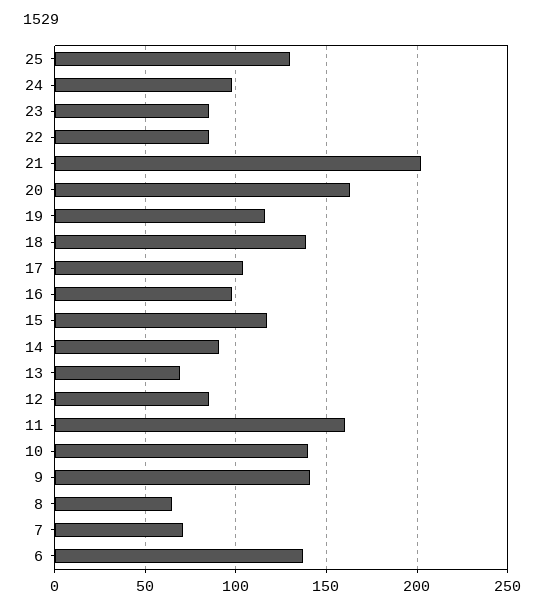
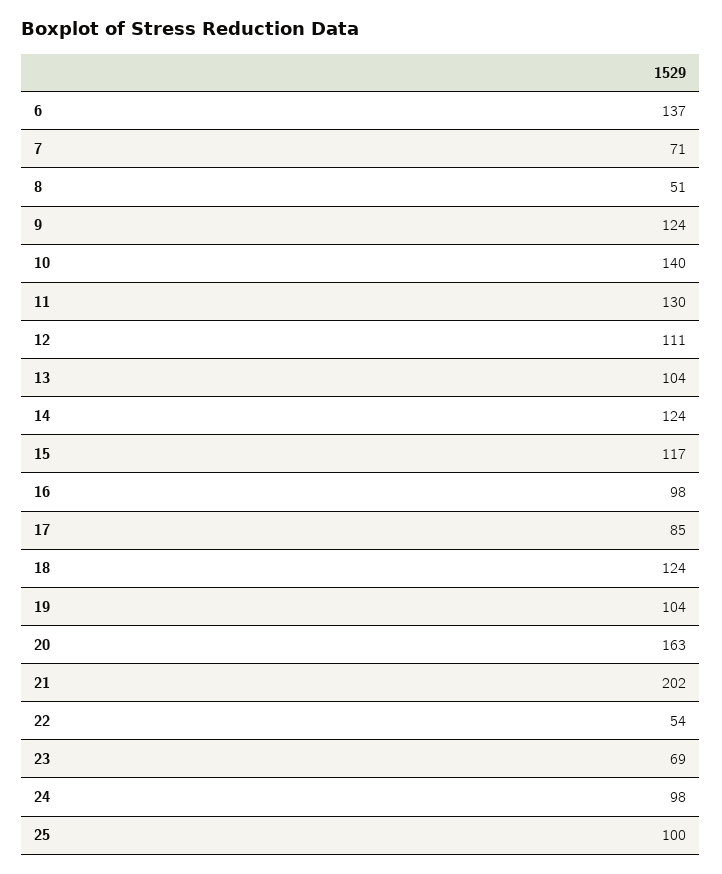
  {
-   "25": 130,
+   "25": 100,
    "24": 98,
-   "23": 85,
+   "23": 69,
-   "22": 85,
+   "22": 54,
    "21": 202,
    "20": 163,
-   "19": 115,
+   "19": 104,
-   "18": 140,
+   "18": 124,
-   "17": 105,
+   "17": 85,
    "16": 98,
    "15": 117,
-   "14": 90,
+   "14": 124,
-   "13": 70,
+   "13": 104,
-   "12": 85,
+   "12": 111,
-   "11": 160,
+   "11": 130,
    "10": 140,
-   "9": 140,
+   "9": 124,
-   "8": 65,
+   "8": 51,
    "7": 71,
    "6": 137
  }

